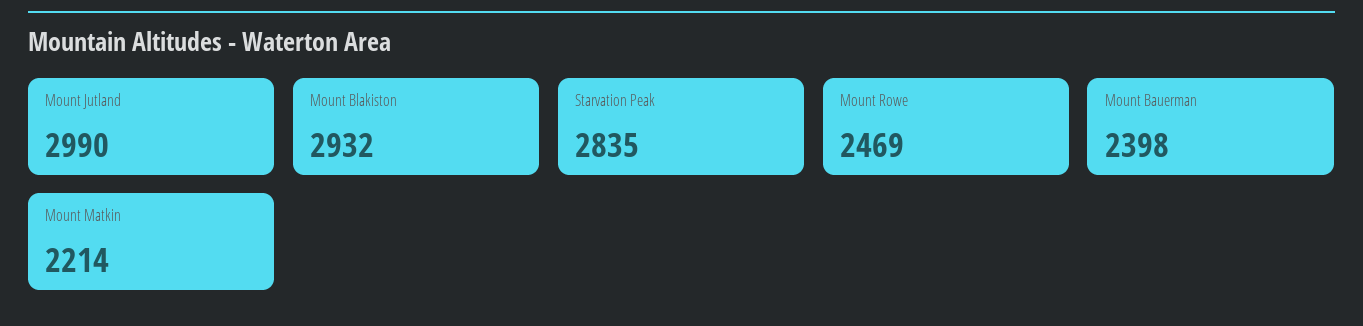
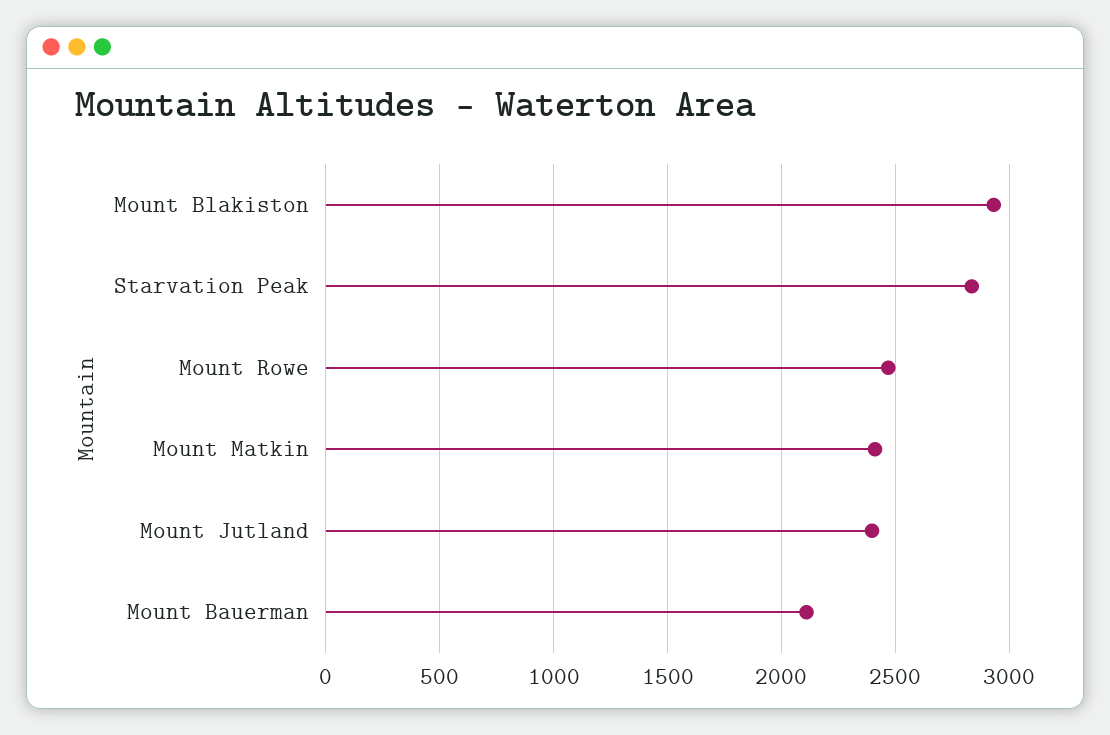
  {
-   "Mount Jutland": 2990,
+   "Mount Jutland": 2400,
    "Mount Blakiston": 2932,
    "Starvation Peak": 2835,
    "Mount Rowe": 2469,
-   "Mount Bauerman": 2398,
+   "Mount Bauerman": 2100,
-   "Mount Matkin": 2214
+   "Mount Matkin": 2400
  }

